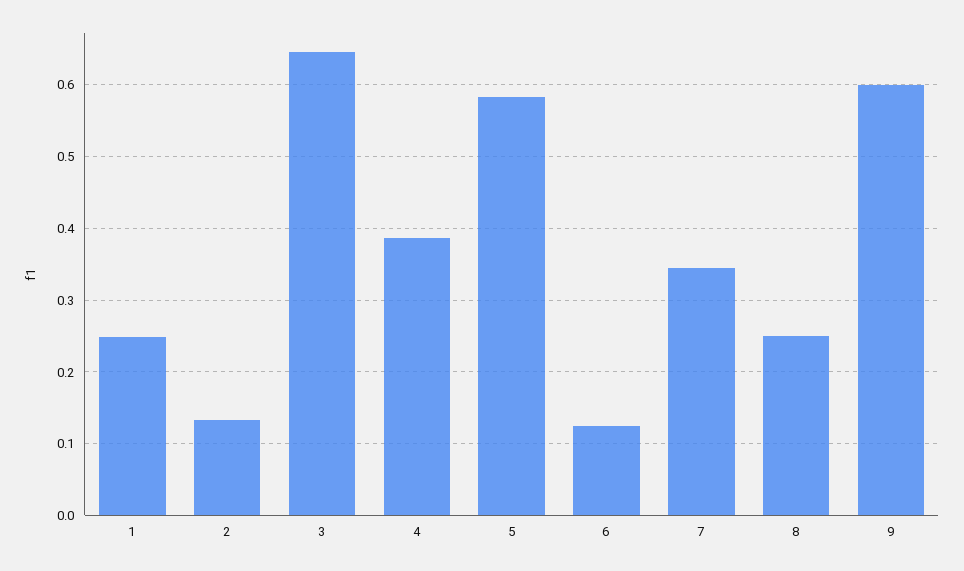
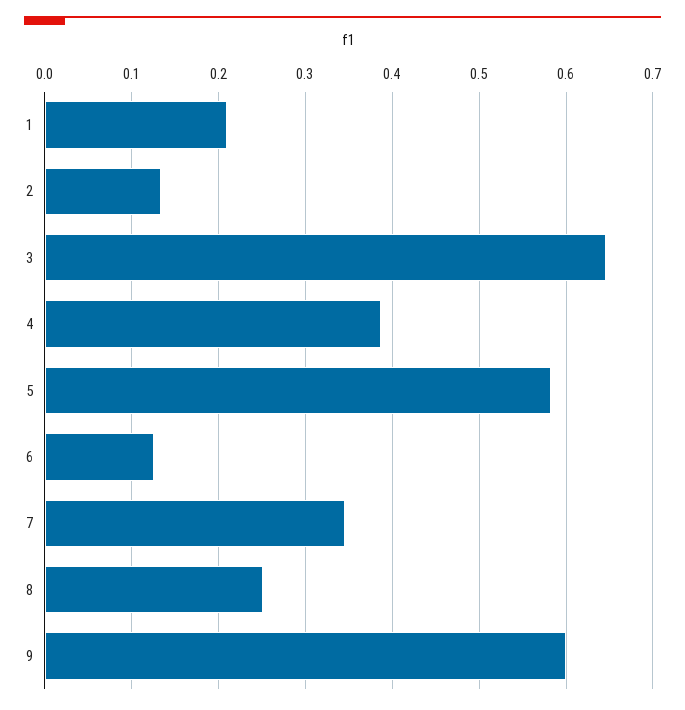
  {
-   "1": 0.25,
+   "1": 0.21,
    "2": 0.13,
    "3": 0.65,
    "4": 0.39,
    "5": 0.58,
    "6": 0.13,
    "7": 0.35,
    "8": 0.25,
    "9": 0.6
  }

